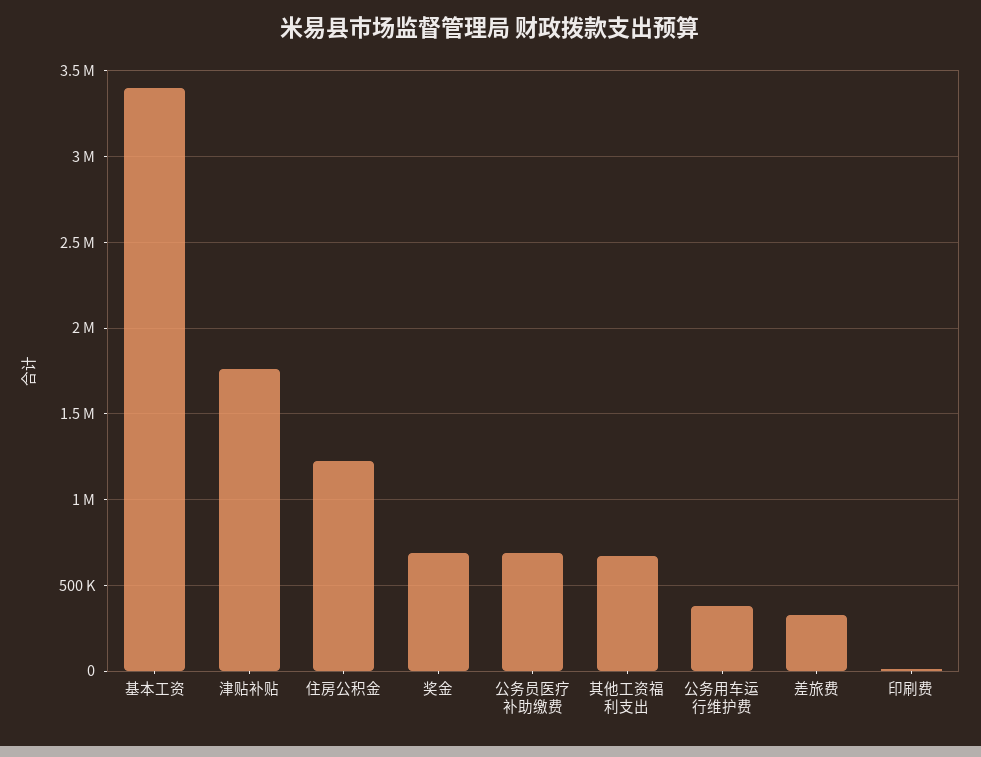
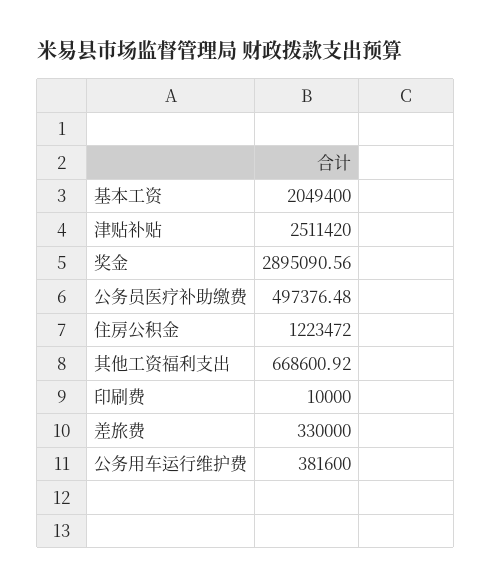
  {
-   "基本工资": 3400000,
+   "基本工资": 2049400,
-   "津贴补贴": 1750000,
+   "津贴补贴": 2511420,
    "住房公积金": 1223472,
-   "奖金": 700000,
+   "奖金": 2895090.56,
-   "公务员医疗补助缴费": 700000,
+   "公务员医疗补助缴费": 497376.48,
    "其他工资福利支出": 668600.92,
    "公务用车运行维护费": 381600,
    "差旅费": 330000,
    "印刷费": 10000
  }

